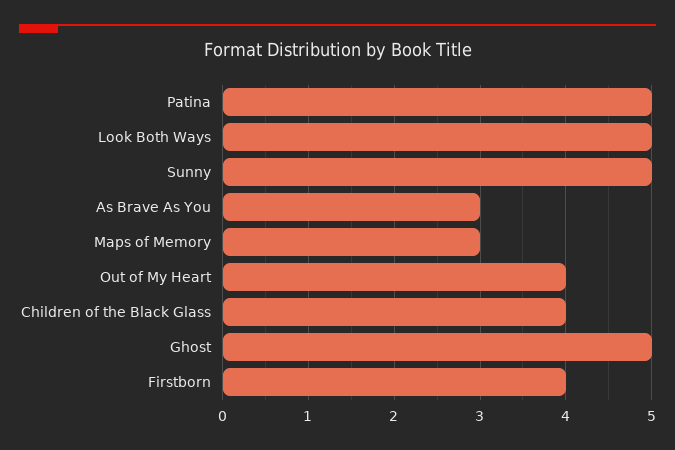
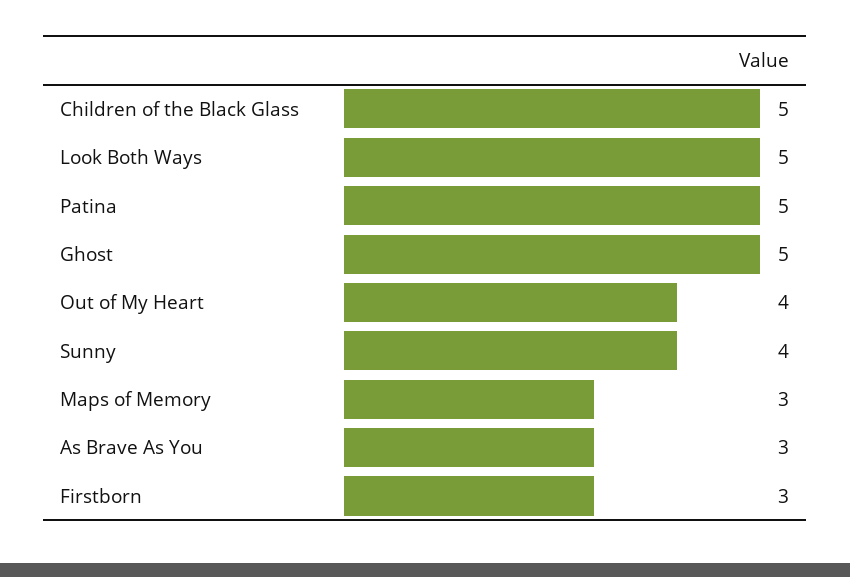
  {
    "Patina": 5,
    "Look Both Ways": 5,
-   "Sunny": 5,
+   "Sunny": 4,
    "As Brave As You": 3,
    "Maps of Memory": 3,
    "Out of My Heart": 4,
-   "Children of the Black Glass": 4,
+   "Children of the Black Glass": 5,
    "Ghost": 5,
-   "Firstborn": 4
+   "Firstborn": 3
  }

